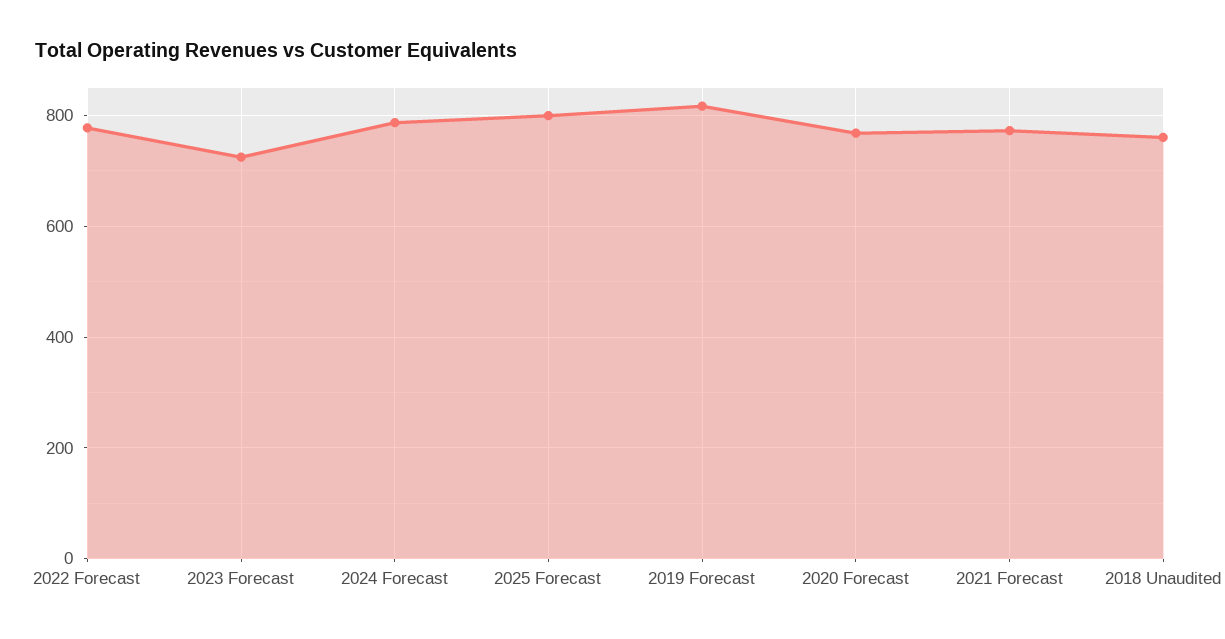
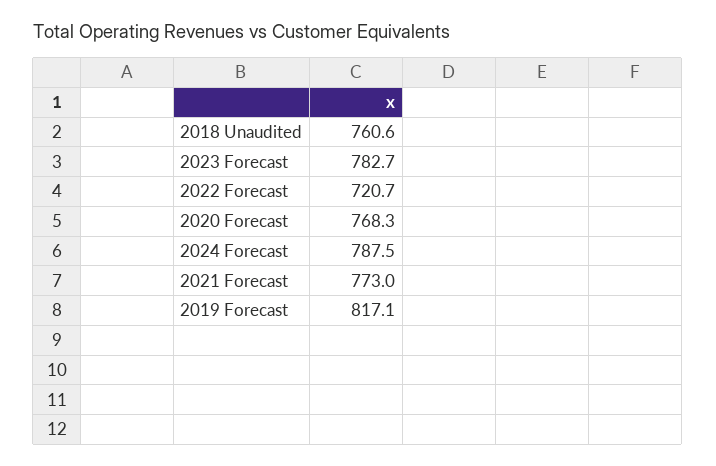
  {
-   "2022 Forecast": 780,
+   "2022 Forecast": 720.7,
-   "2023 Forecast": 720,
+   "2023 Forecast": 782.7,
    "2024 Forecast": 787.5,
-   "2025 Forecast": 800,
    "2019 Forecast": 817.1,
    "2020 Forecast": 768.3,
    "2021 Forecast": 773,
    "2018 Unaudited": 760.6
  }

